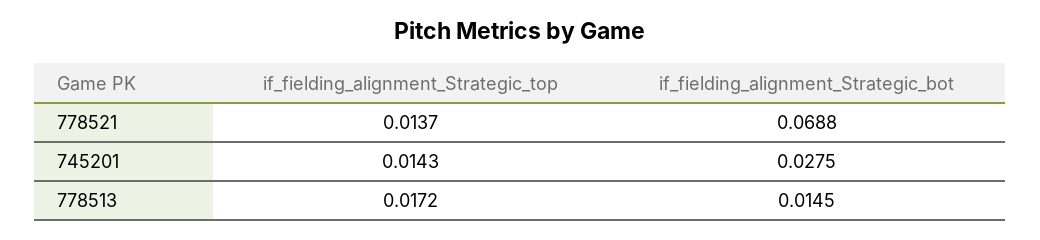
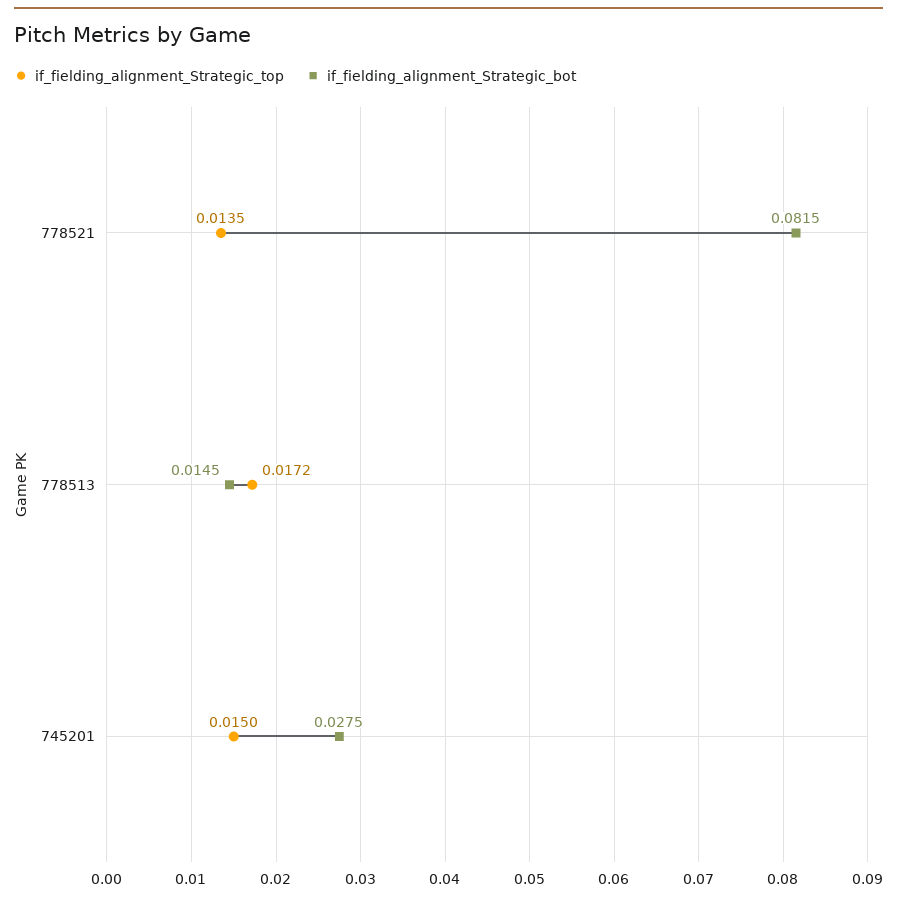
  {
    "if_fielding_alignment_Strategic_top": {
-     "778521": 0.0137,
+     "778521": 0.0135,
-     "745201": 0.0143,
+     "745201": 0.015,
      "778513": 0.0172
    },
    "if_fielding_alignment_Strategic_bot": {
-     "778521": 0.0688,
+     "778521": 0.0815,
      "745201": 0.0275,
      "778513": 0.0145
    }
  }

